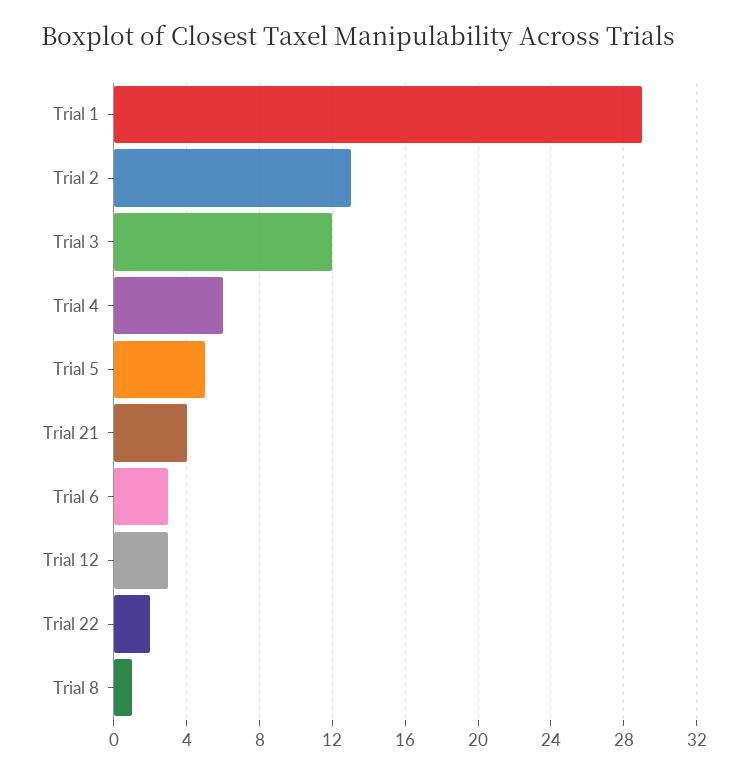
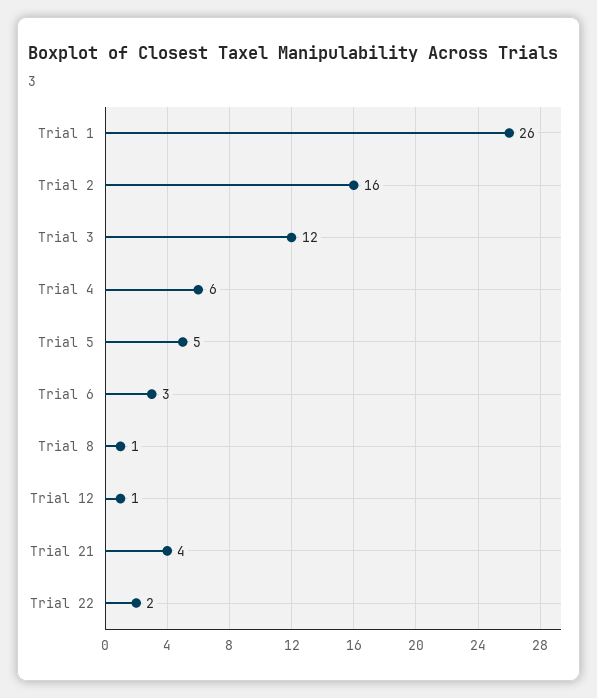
  {
-   "Trial 1": 29,
+   "Trial 1": 26,
-   "Trial 2": 13,
+   "Trial 2": 16,
    "Trial 3": 12,
    "Trial 4": 6,
    "Trial 5": 5,
    "Trial 21": 4,
    "Trial 6": 3,
-   "Trial 12": 3,
+   "Trial 12": 1,
    "Trial 22": 2,
    "Trial 8": 1
  }

